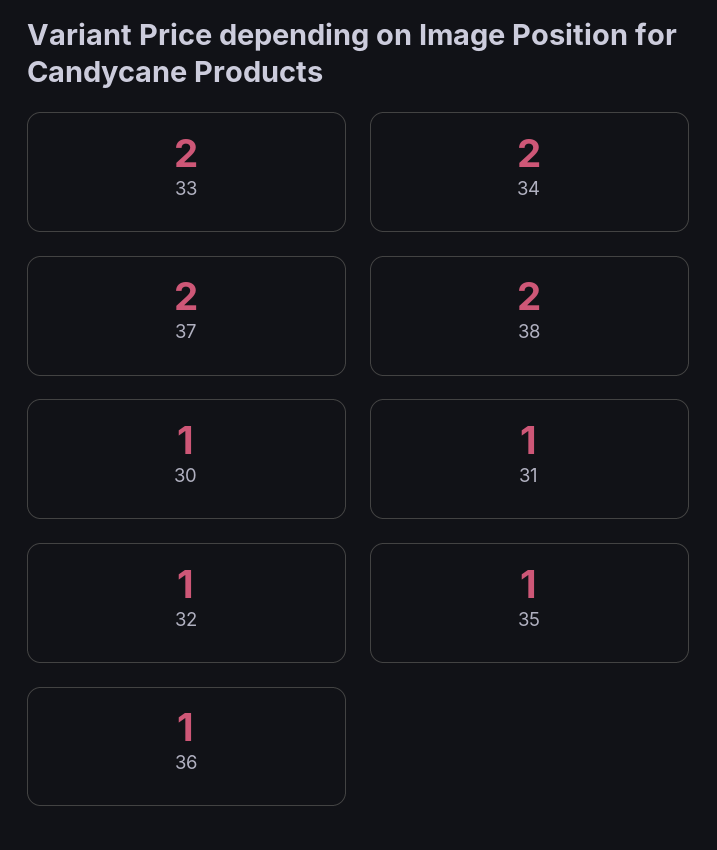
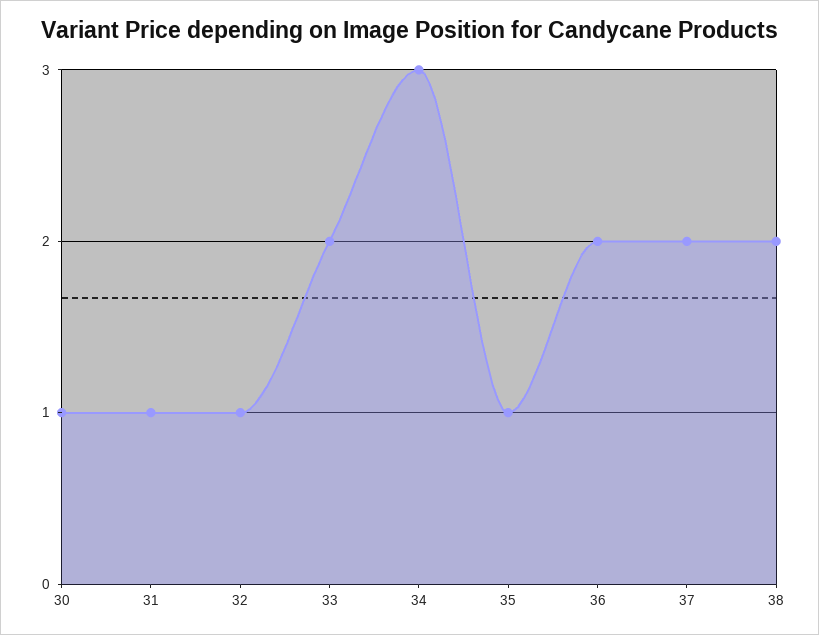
  {
    "33": 2,
-   "34": 2,
+   "34": 3,
    "37": 2,
    "38": 2,
    "30": 1,
    "31": 1,
    "32": 1,
    "35": 1,
-   "36": 1
+   "36": 2
  }

